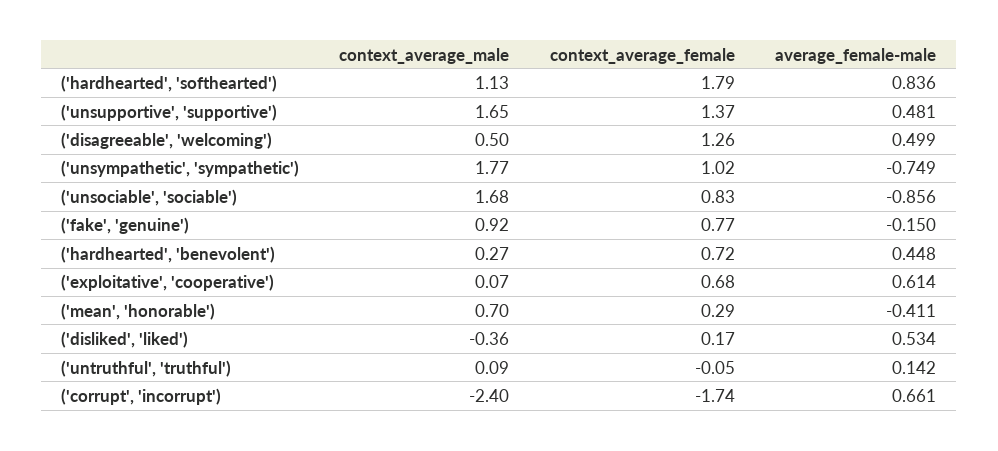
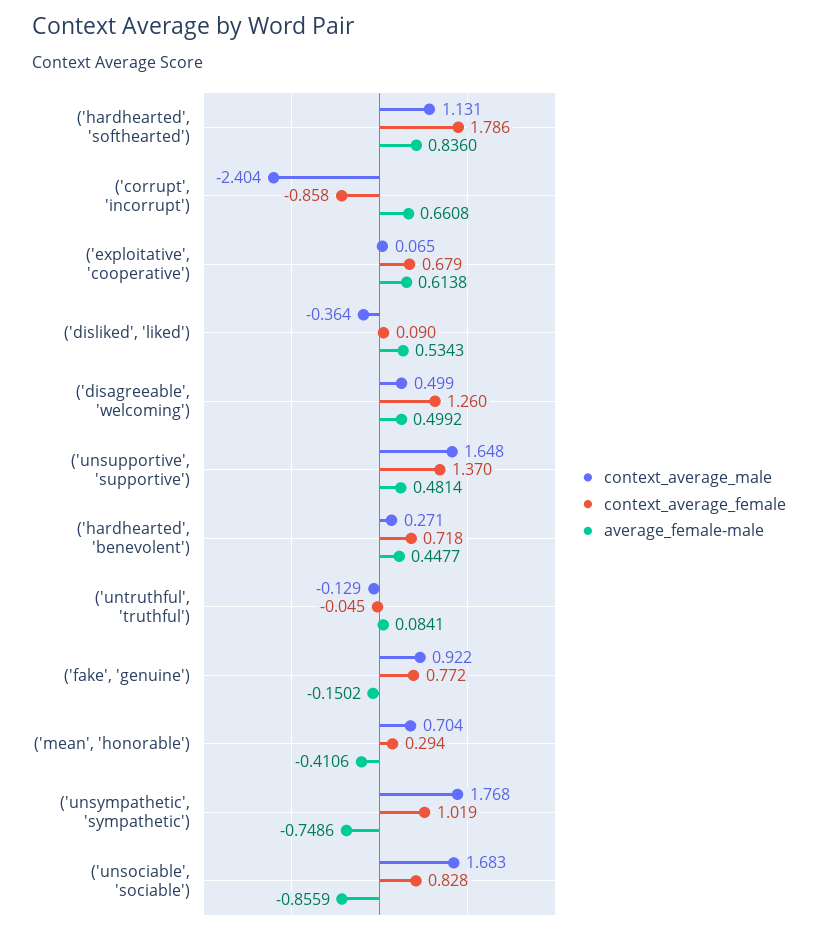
  {
    "context_average_male": {
      "('hardhearted', 'softhearted')": 1.131,
      "('unsupportive', 'supportive')": 1.648,
      "('disagreeable', 'welcoming')": 0.499,
      "('unsympathetic', 'sympathetic')": 1.768,
      "('unsociable', 'sociable')": 1.683,
      "('fake', 'genuine')": 0.922,
      "('hardhearted', 'benevolent')": 0.271,
      "('exploitative', 'cooperative')": 0.065,
      "('mean', 'honorable')": 0.704,
      "('disliked', 'liked')": -0.364,
-     "('untruthful', 'truthful')": 0.09,
+     "('untruthful', 'truthful')": -0.129,
      "('corrupt', 'incorrupt')": -2.404
    },
    "context_average_female": {
      "('hardhearted', 'softhearted')": 1.786,
      "('unsupportive', 'supportive')": 1.37,
      "('disagreeable', 'welcoming')": 1.26,
      "('unsympathetic', 'sympathetic')": 1.019,
      "('unsociable', 'sociable')": 0.828,
      "('fake', 'genuine')": 0.772,
      "('hardhearted', 'benevolent')": 0.718,
      "('exploitative', 'cooperative')": 0.679,
      "('mean', 'honorable')": 0.294,
-     "('disliked', 'liked')": 0.17,
+     "('disliked', 'liked')": 0.09,
      "('untruthful', 'truthful')": -0.045,
-     "('corrupt', 'incorrupt')": -1.74
+     "('corrupt', 'incorrupt')": -0.858
    },
    "average_female-male": {
      "('hardhearted', 'softhearted')": 0.836,
      "('unsupportive', 'supportive')": 0.4814,
      "('disagreeable', 'welcoming')": 0.4992,
      "('unsympathetic', 'sympathetic')": -0.7486,
      "('unsociable', 'sociable')": -0.8559,
      "('fake', 'genuine')": -0.1502,
      "('hardhearted', 'benevolent')": 0.4477,
      "('exploitative', 'cooperative')": 0.6138,
      "('mean', 'honorable')": -0.4106,
      "('disliked', 'liked')": 0.5343,
-     "('untruthful', 'truthful')": 0.142,
+     "('untruthful', 'truthful')": 0.0841,
      "('corrupt', 'incorrupt')": 0.6608
    }
  }

